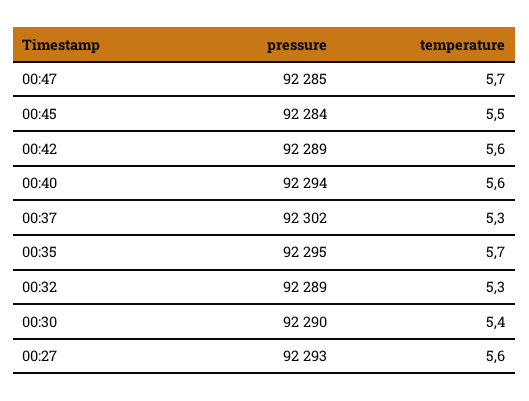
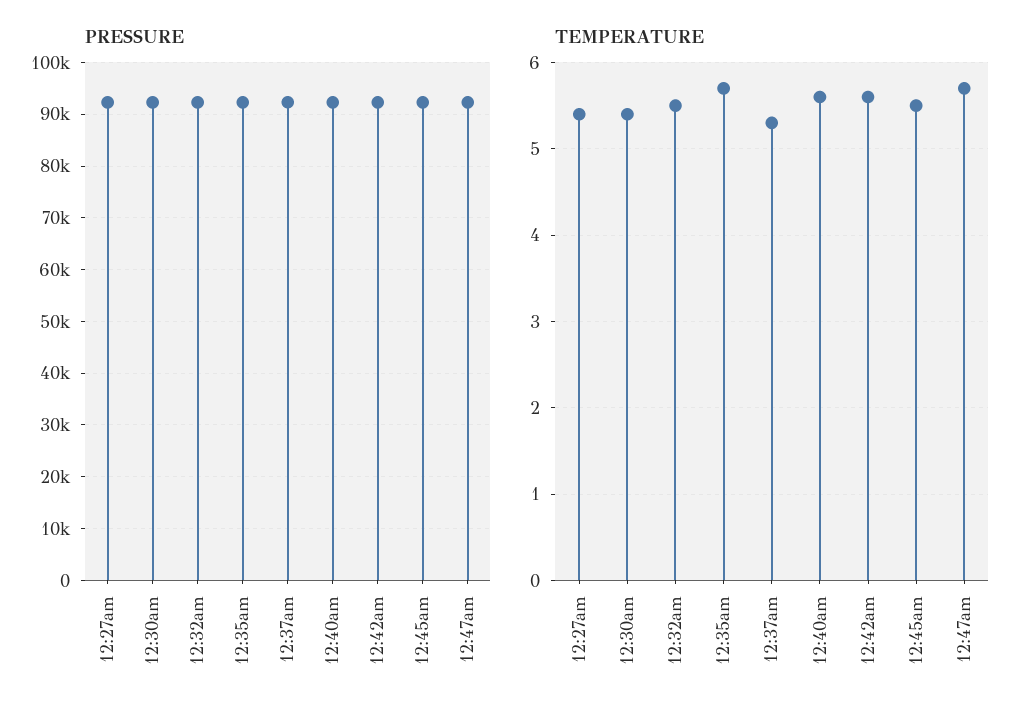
  {
    "pressure": {
      "00:47": 92285,
      "00:45": 92284,
      "00:42": 92289,
      "00:40": 92294,
      "00:37": 92302,
      "00:35": 92295,
      "00:32": 92289,
      "00:30": 92290,
      "00:27": 92293
    },
    "temperature": {
      "00:47": 5.7,
      "00:45": 5.5,
      "00:42": 5.6,
      "00:40": 5.6,
      "00:37": 5.3,
      "00:35": 5.7,
-     "00:32": 5.3,
+     "00:32": 5.5,
      "00:30": 5.4,
-     "00:27": 5.6
+     "00:27": 5.4
    }
  }

